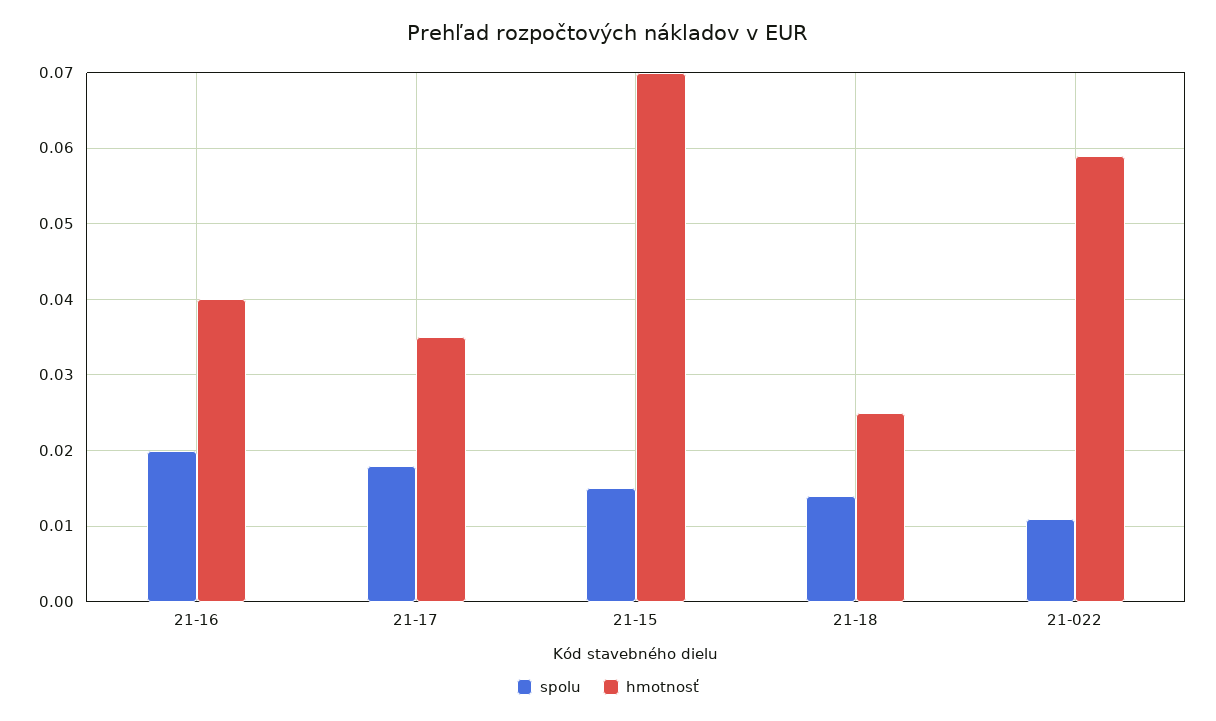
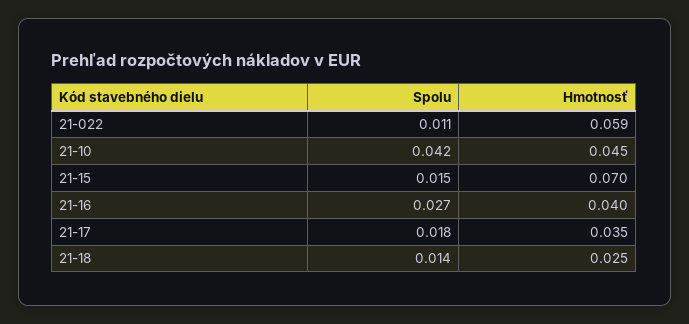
  {
    "spolu": {
-     "21-16": 0.02,
+     "21-16": 0.027,
      "21-17": 0.018,
      "21-15": 0.015,
      "21-18": 0.014,
-     "21-022": 0.011
+     "21-022": 0.011,
+     "21-10": 0.042
    },
    "hmotnosť": {
      "21-16": 0.04,
      "21-17": 0.035,
      "21-15": 0.07,
      "21-18": 0.025,
-     "21-022": 0.059
+     "21-022": 0.059,
+     "21-10": 0.045
    }
  }

